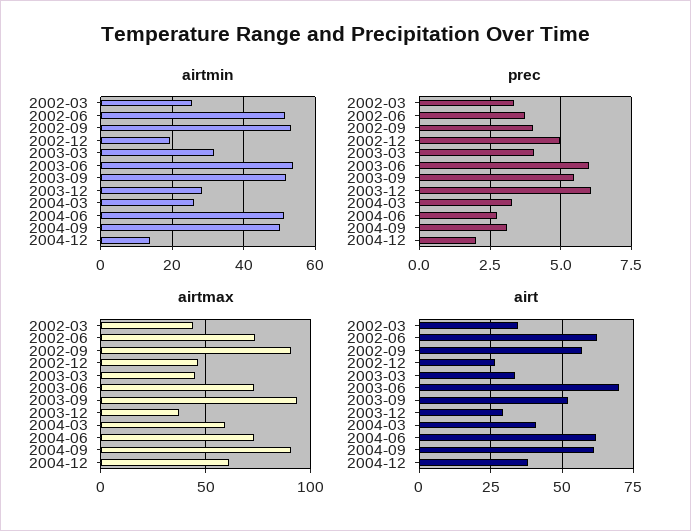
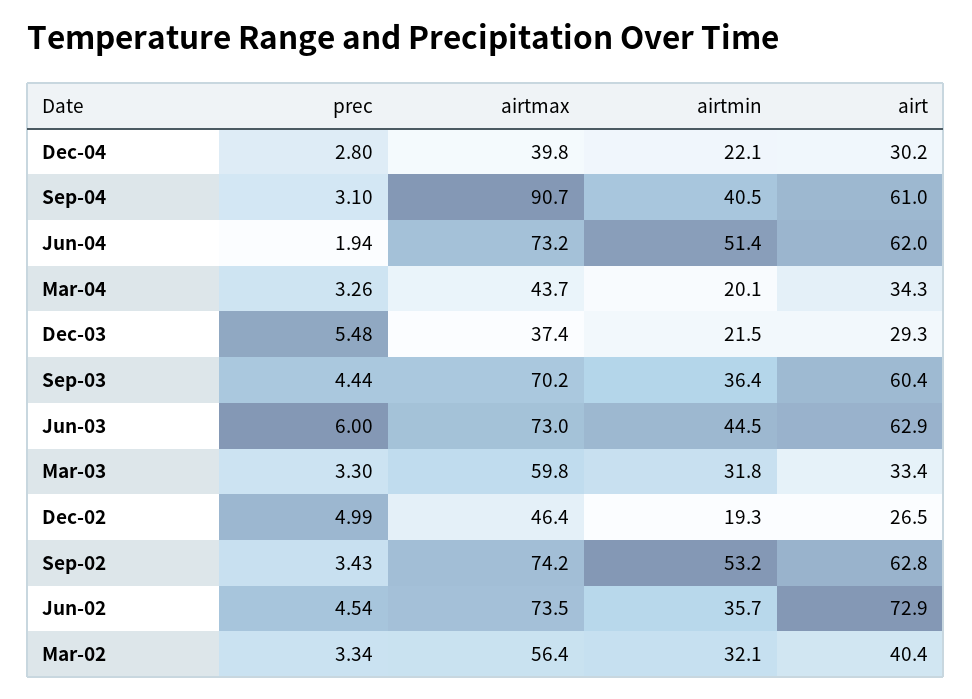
  {
    "airtmin": {
-     "2002-03": 26,
+     "2002-03": 32.1,
-     "2002-06": 52,
+     "2002-06": 35.7,
      "2002-09": 53.2,
      "2002-12": 19.3,
      "2003-03": 31.8,
-     "2003-06": 54,
+     "2003-06": 44.5,
-     "2003-09": 52,
+     "2003-09": 36.4,
-     "2003-12": 28,
+     "2003-12": 21.5,
-     "2004-03": 26,
+     "2004-03": 20.1,
      "2004-06": 51.4,
-     "2004-09": 50,
+     "2004-09": 40.5,
-     "2004-12": 14
+     "2004-12": 22.1
    },
    "prec": {
      "2002-03": 3.34,
-     "2002-06": 3.75,
+     "2002-06": 4.54,
-     "2002-09": 4,
+     "2002-09": 3.43,
      "2002-12": 4.99,
-     "2003-03": 4,
+     "2003-03": 3.3,
      "2003-06": 6,
-     "2003-09": 5.5,
+     "2003-09": 4.44,
-     "2003-12": 6,
+     "2003-12": 5.48,
      "2004-03": 3.26,
-     "2004-06": 2.75,
+     "2004-06": 1.94,
      "2004-09": 3.1,
-     "2004-12": 2
+     "2004-12": 2.8
    },
    "airtmax": {
-     "2002-03": 45,
+     "2002-03": 56.4,
      "2002-06": 73.5,
-     "2002-09": 90,
+     "2002-09": 74.2,
      "2002-12": 46.4,
-     "2003-03": 45,
+     "2003-03": 59.8,
      "2003-06": 73,
-     "2003-09": 95,
+     "2003-09": 70.2,
      "2003-12": 37.4,
-     "2004-03": 60,
+     "2004-03": 43.7,
      "2004-06": 73.2,
      "2004-09": 90.7,
-     "2004-12": 60
+     "2004-12": 39.8
    },
    "airt": {
-     "2002-03": 35,
+     "2002-03": 40.4,
-     "2002-06": 62.5,
+     "2002-06": 72.9,
-     "2002-09": 57.5,
+     "2002-09": 62.8,
      "2002-12": 26.5,
      "2003-03": 33.4,
-     "2003-06": 70,
+     "2003-06": 62.9,
-     "2003-09": 52.5,
+     "2003-09": 60.4,
      "2003-12": 29.3,
-     "2004-03": 40,
+     "2004-03": 34.3,
      "2004-06": 62,
      "2004-09": 61,
-     "2004-12": 37.5
+     "2004-12": 30.2
    }
  }

